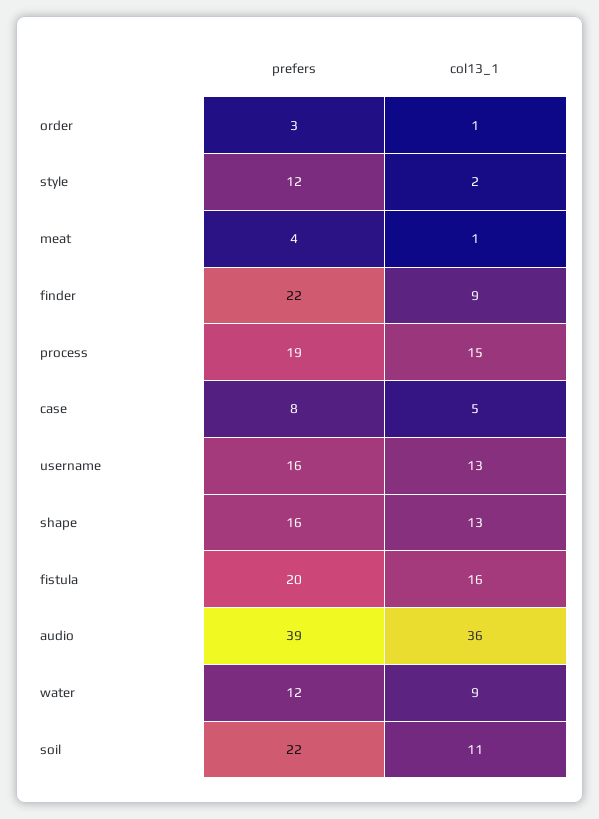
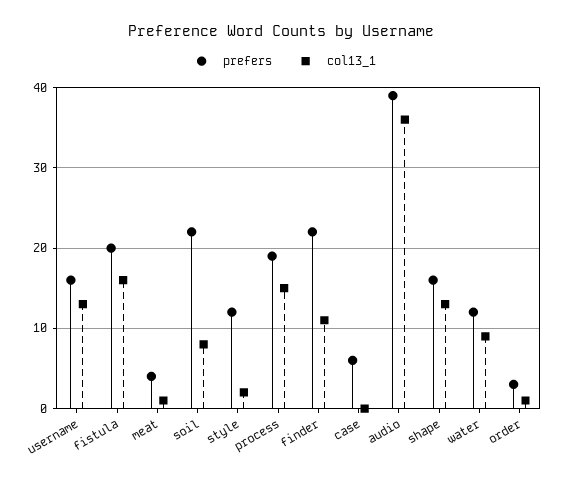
  {
    "prefers": {
      "order": 3,
      "style": 12,
      "meat": 4,
      "finder": 22,
      "process": 19,
-     "case": 8,
+     "case": 6,
      "username": 16,
      "shape": 16,
      "fistula": 20,
      "audio": 39,
      "water": 12,
      "soil": 22
    },
    "col13_1": {
      "order": 1,
      "style": 2,
      "meat": 1,
-     "finder": 9,
+     "finder": 11,
      "process": 15,
-     "case": 5,
+     "case": 0,
      "username": 13,
      "shape": 13,
      "fistula": 16,
      "audio": 36,
      "water": 9,
-     "soil": 11
+     "soil": 8
    }
  }

